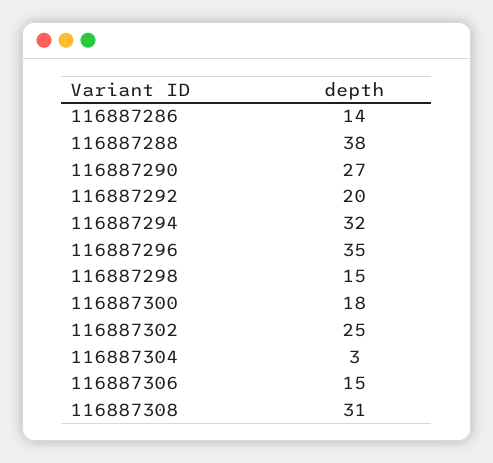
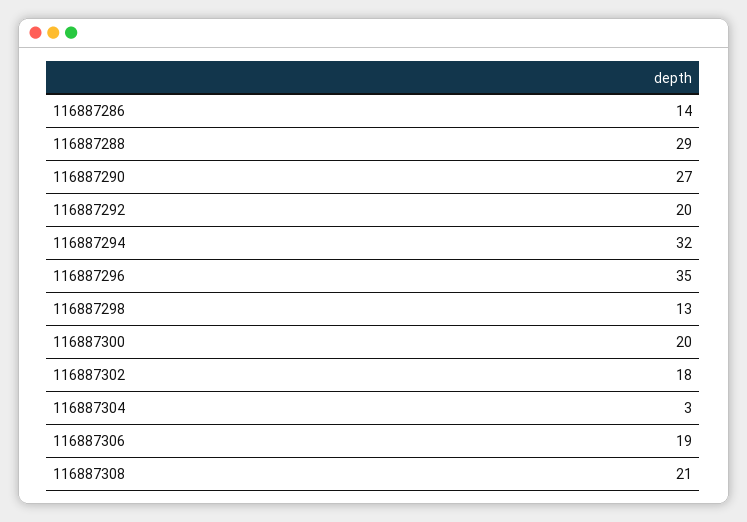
  {
    "116887286": 14,
-   "116887288": 38,
+   "116887288": 29,
    "116887290": 27,
    "116887292": 20,
    "116887294": 32,
    "116887296": 35,
-   "116887298": 15,
+   "116887298": 13,
-   "116887300": 18,
+   "116887300": 20,
-   "116887302": 25,
+   "116887302": 18,
    "116887304": 3,
-   "116887306": 15,
+   "116887306": 19,
-   "116887308": 31
+   "116887308": 21
  }

